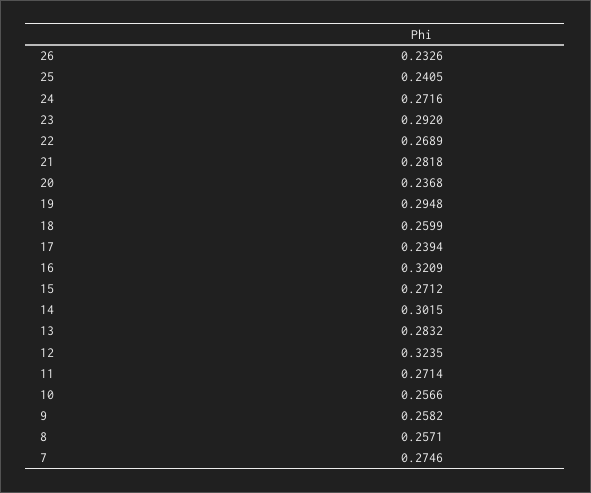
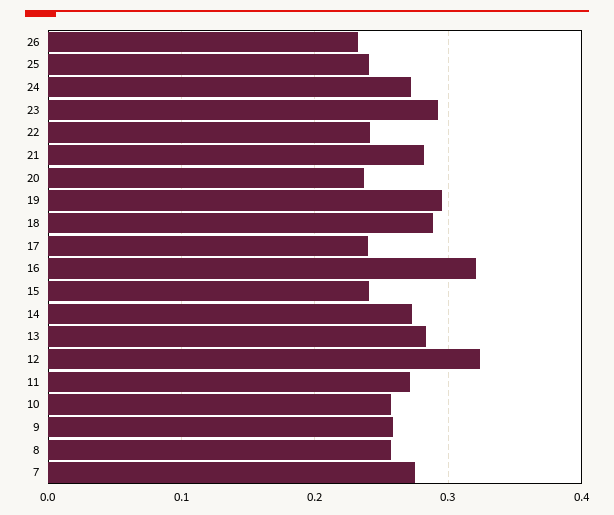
  {
    "26": 0.2326,
    "25": 0.2405,
    "24": 0.2716,
    "23": 0.292,
-   "22": 0.2689,
+   "22": 0.24,
    "21": 0.2818,
    "20": 0.2368,
    "19": 0.2948,
-   "18": 0.2599,
+   "18": 0.29,
    "17": 0.2394,
    "16": 0.3209,
-   "15": 0.2712,
+   "15": 0.24,
-   "14": 0.3015,
+   "14": 0.27,
    "13": 0.2832,
    "12": 0.3235,
    "11": 0.2714,
    "10": 0.2566,
    "9": 0.2582,
    "8": 0.2571,
    "7": 0.2746
  }

